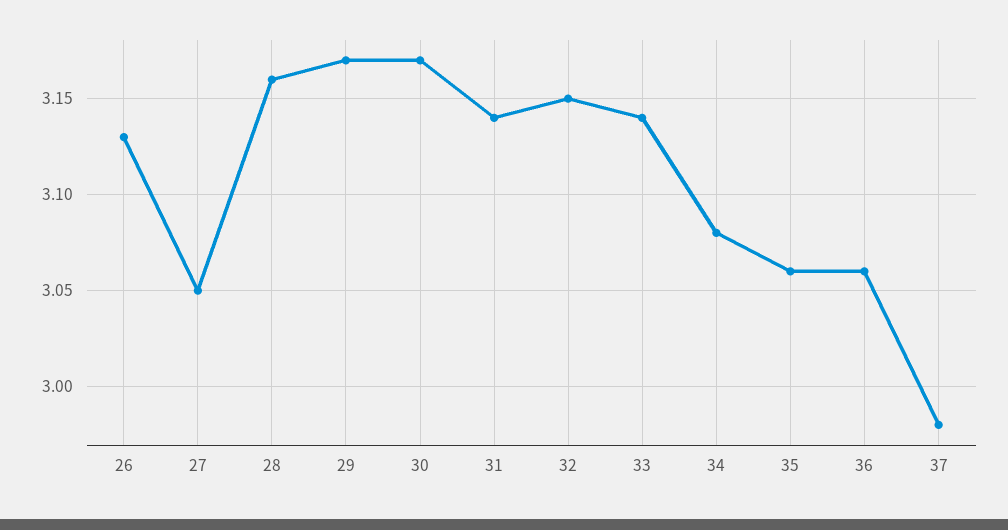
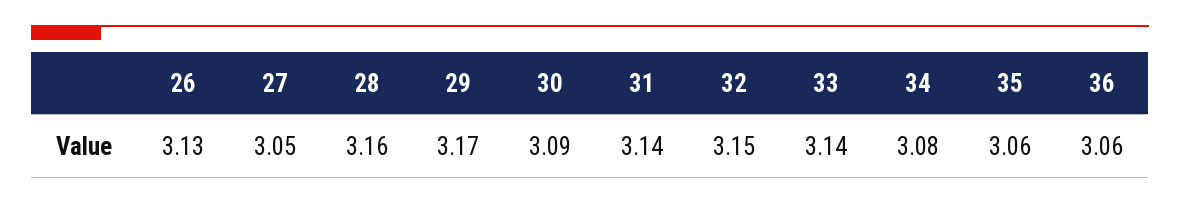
  {
    "26": 3.13,
    "27": 3.05,
    "28": 3.16,
    "29": 3.17,
-   "30": 3.17,
+   "30": 3.09,
    "31": 3.14,
    "32": 3.15,
    "33": 3.14,
    "34": 3.08,
    "35": 3.06,
-   "36": 3.06,
+   "36": 3.06
-   "37": 2.98
  }

